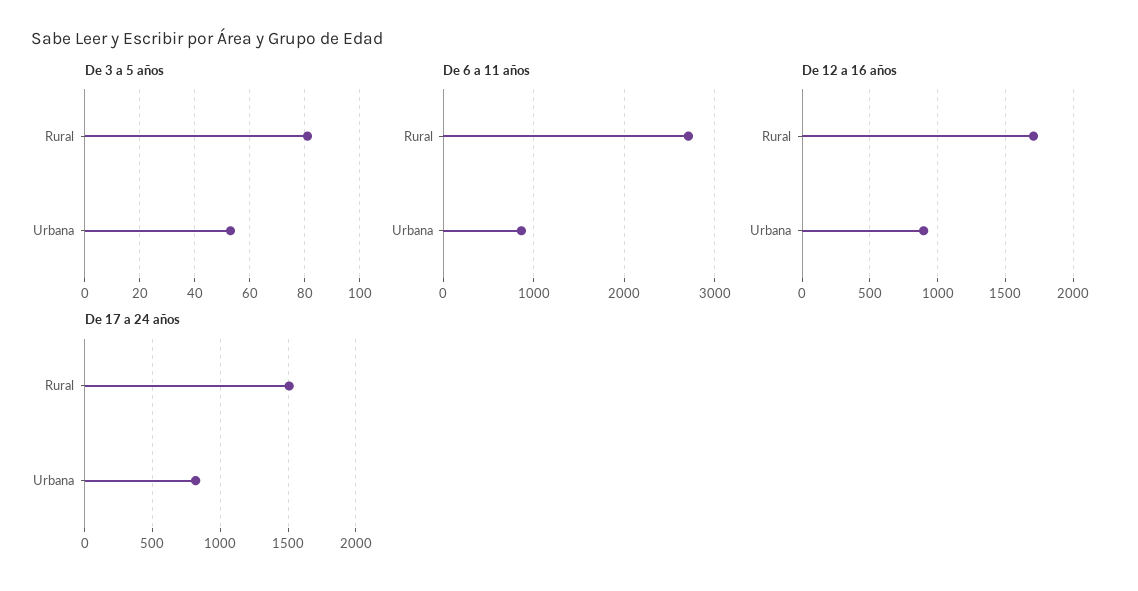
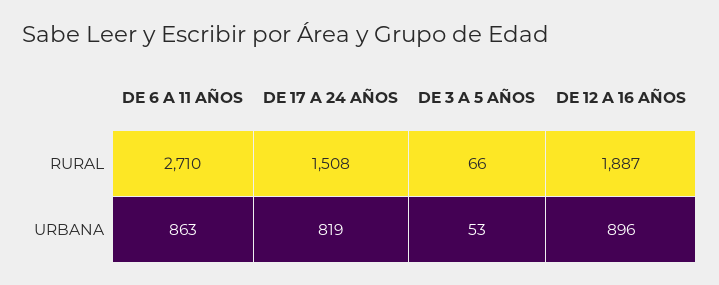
  {
    "De 3 a 5 años": {
-     "Rural": 80,
+     "Rural": 66,
      "Urbana": 53
    },
    "De 6 a 11 años": {
      "Rural": 2710,
      "Urbana": 863
    },
    "De 12 a 16 años": {
-     "Rural": 1700,
+     "Rural": 1887,
      "Urbana": 896
    },
    "De 17 a 24 años": {
      "Rural": 1508,
      "Urbana": 819
    }
  }

